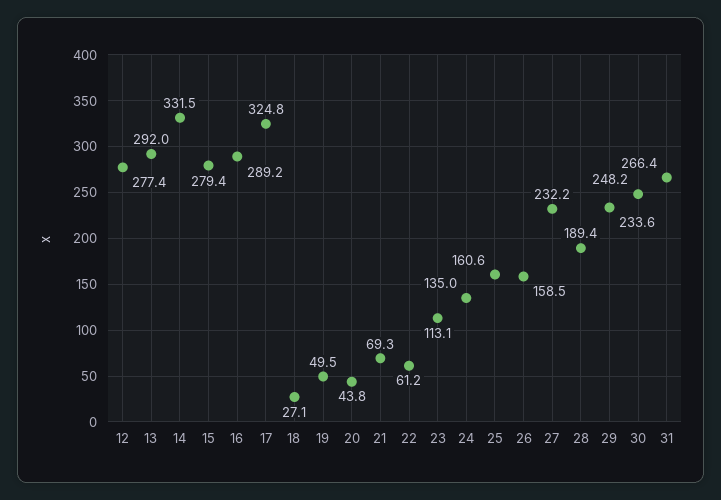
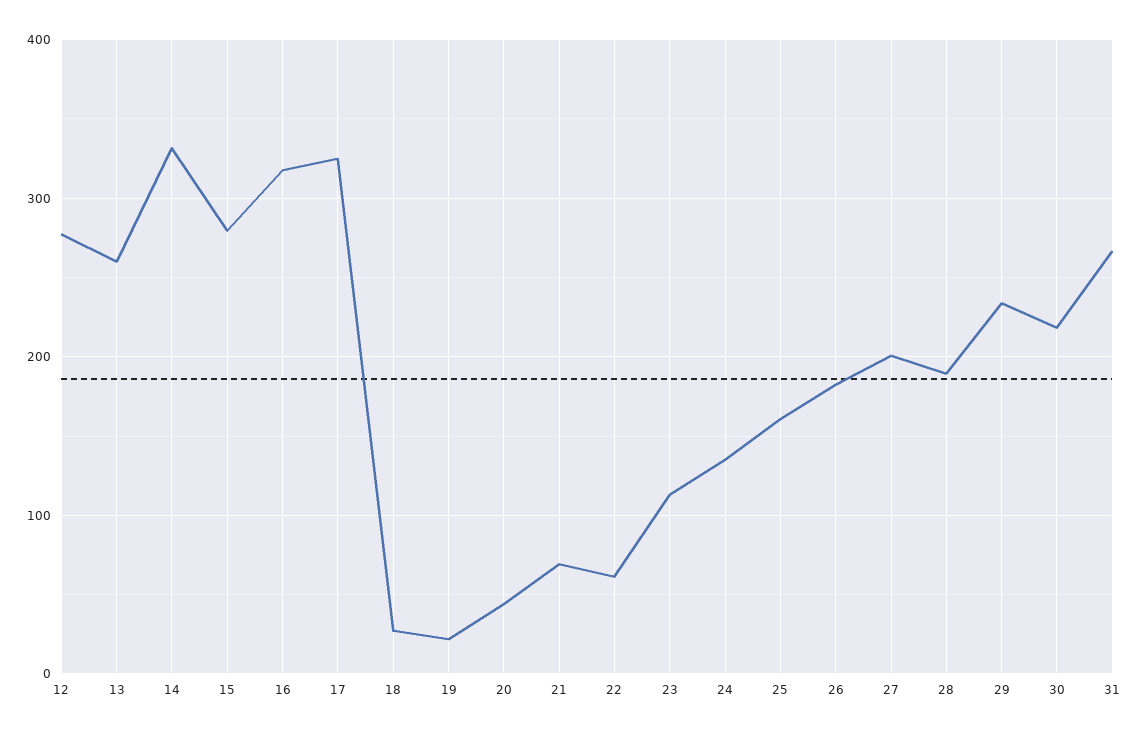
  {
    "12": 277.4,
-   "13": 292,
+   "13": 260,
    "14": 331.5,
    "15": 279.4,
-   "16": 289.2,
+   "16": 320,
    "17": 324.8,
    "18": 27.1,
-   "19": 49.5,
+   "19": 20,
    "20": 43.8,
    "21": 69.3,
    "22": 61.2,
    "23": 113.1,
    "24": 135,
    "25": 160.6,
-   "26": 158.5,
+   "26": 180,
-   "27": 232.2,
+   "27": 200,
    "28": 189.4,
    "29": 233.6,
-   "30": 248.2,
+   "30": 220,
    "31": 266.4
  }

